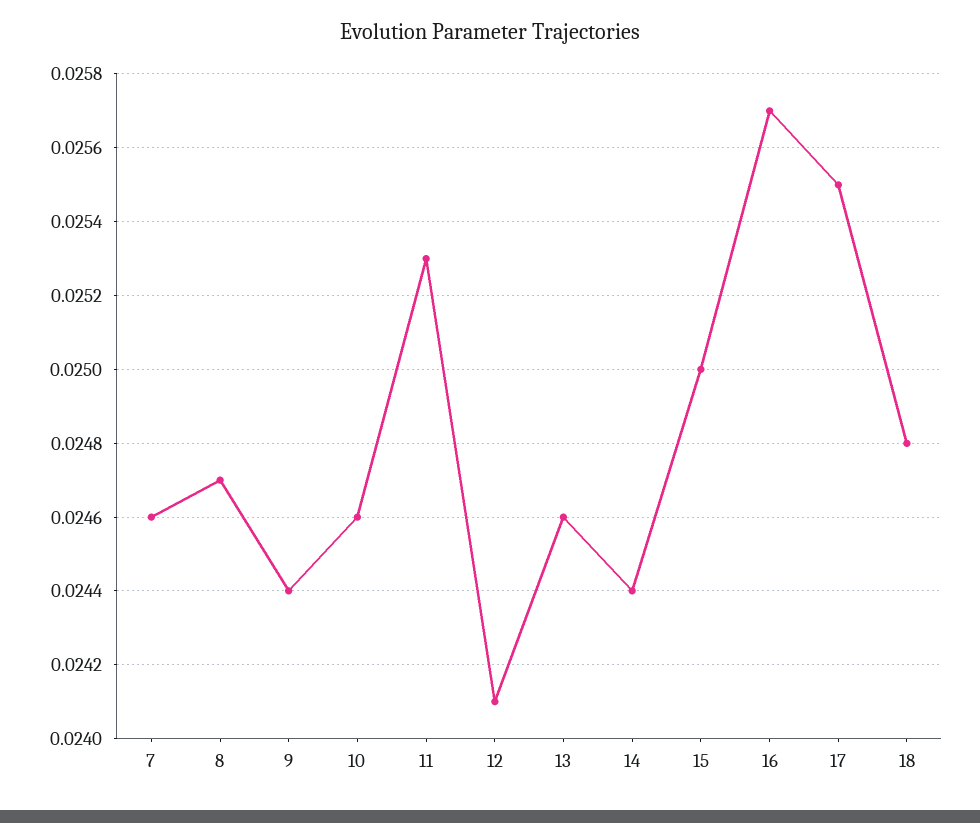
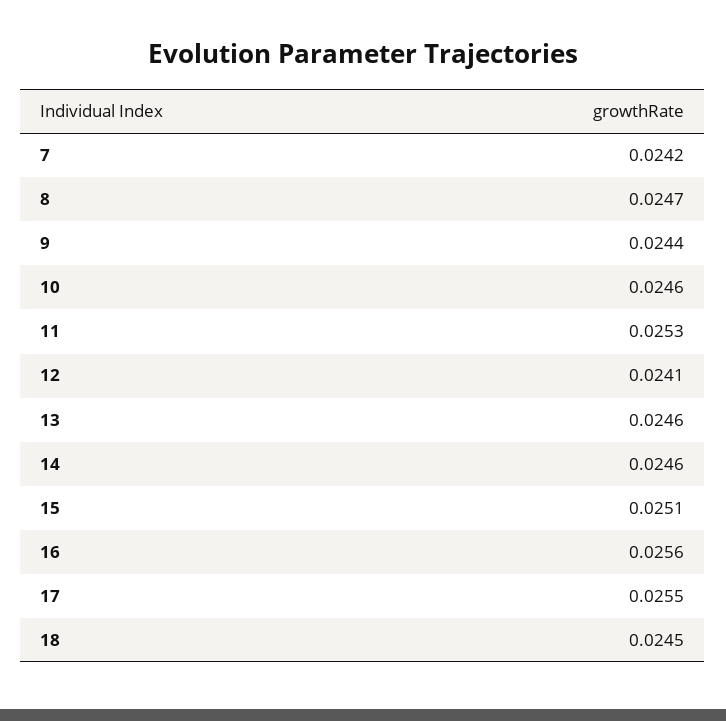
  {
-   "7": 0.0246,
+   "7": 0.0242,
    "8": 0.0247,
    "9": 0.0244,
    "10": 0.0246,
    "11": 0.0253,
    "12": 0.0241,
    "13": 0.0246,
-   "14": 0.0244,
+   "14": 0.0246,
-   "15": 0.025,
+   "15": 0.0251,
-   "16": 0.0257,
+   "16": 0.0256,
    "17": 0.0255,
-   "18": 0.0248
+   "18": 0.0245
  }

